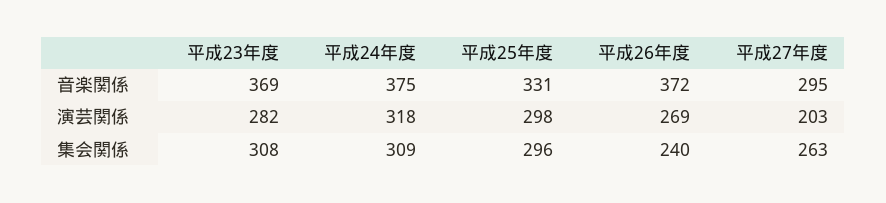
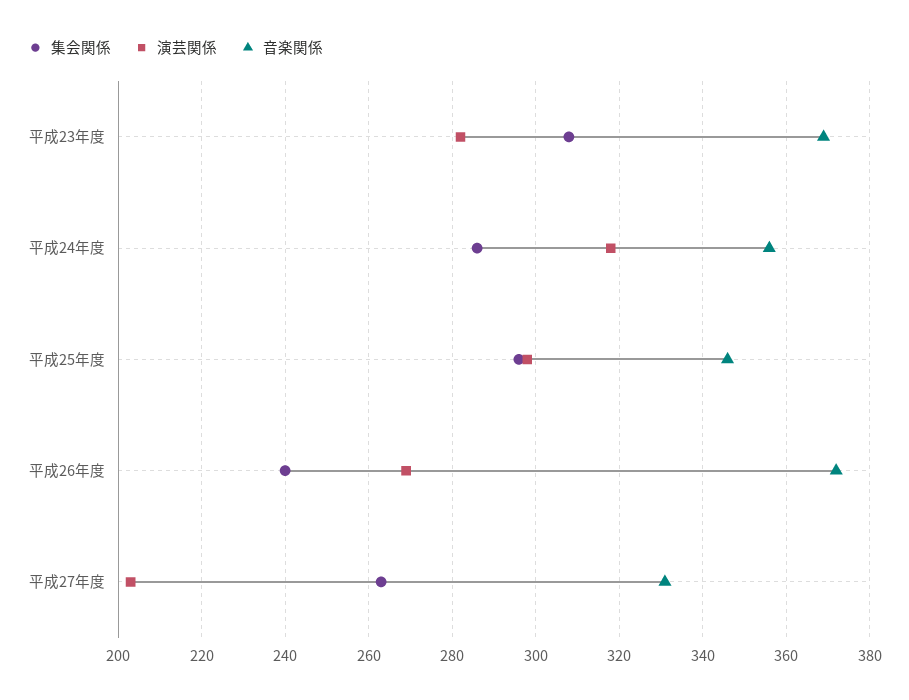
  {
    "音楽関係": {
      "平成23年度": 369,
-     "平成24年度": 375,
+     "平成24年度": 355,
-     "平成25年度": 331,
+     "平成25年度": 345,
      "平成26年度": 372,
-     "平成27年度": 295
+     "平成27年度": 330
    },
    "演芸関係": {
      "平成23年度": 282,
      "平成24年度": 318,
      "平成25年度": 298,
      "平成26年度": 269,
      "平成27年度": 203
    },
    "集会関係": {
      "平成23年度": 308,
-     "平成24年度": 309,
+     "平成24年度": 285,
      "平成25年度": 296,
      "平成26年度": 240,
      "平成27年度": 263
    }
  }

